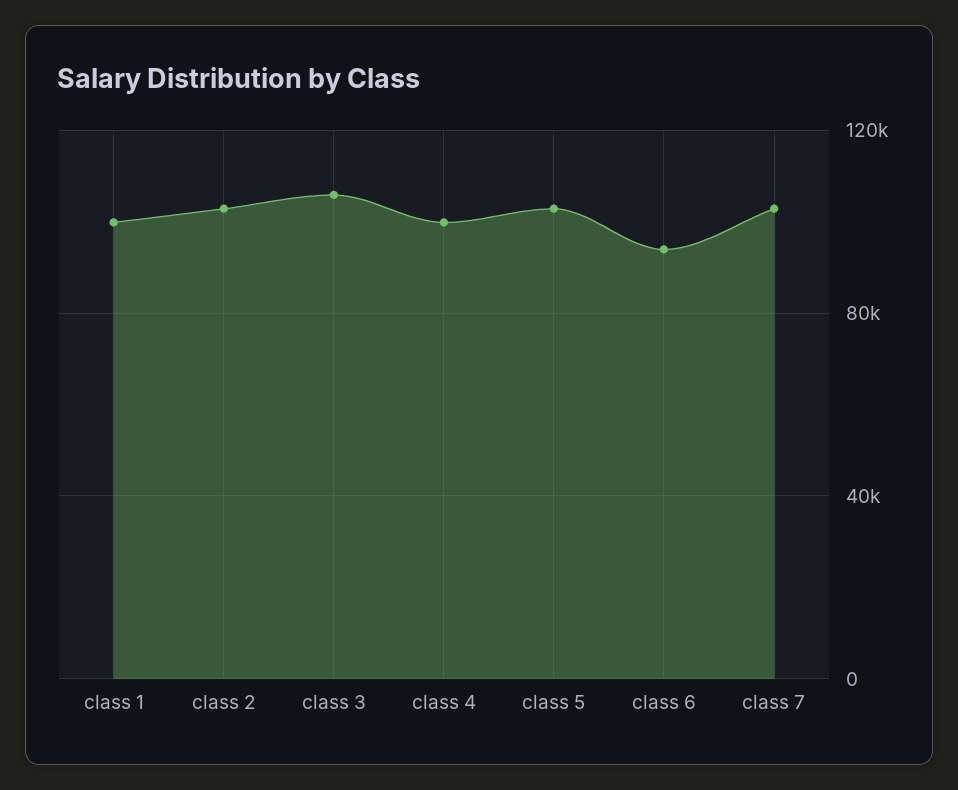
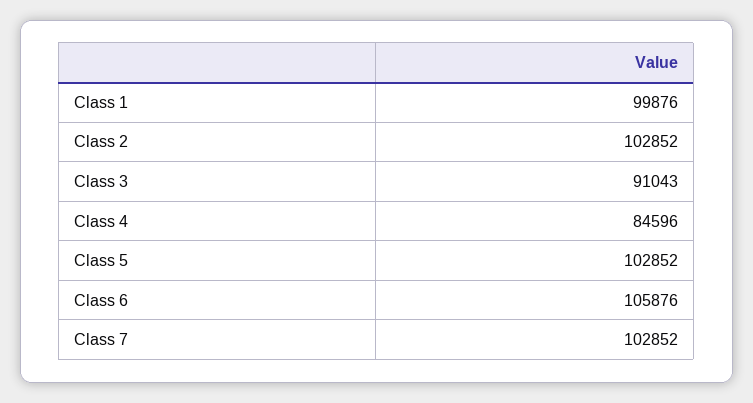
  {
    "class 1": 99876,
    "class 2": 102852,
-   "class 3": 105000,
+   "class 3": 91043,
-   "class 4": 100000,
+   "class 4": 84596,
    "class 5": 102852,
-   "class 6": 95000,
+   "class 6": 105876,
    "class 7": 102852
  }

